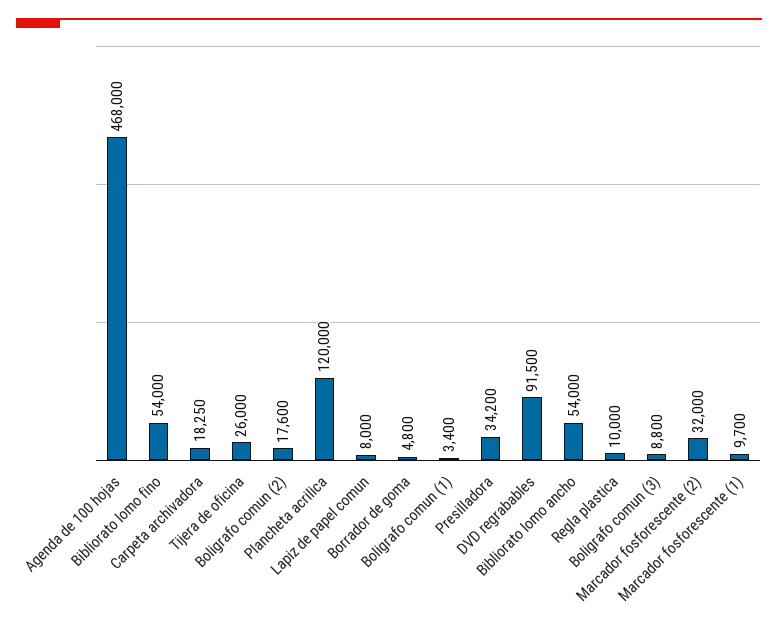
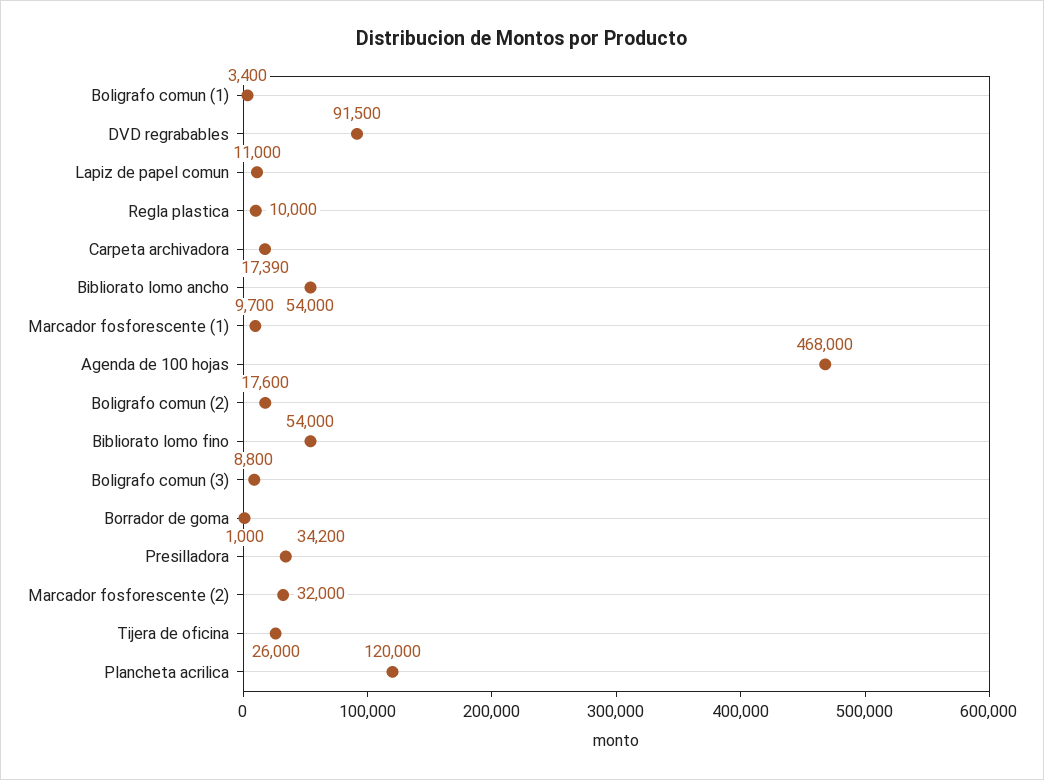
  {
    "Agenda de 100 hojas": 468000,
    "Bibliorato lomo fino": 54000,
-   "Carpeta archivadora": 18250,
+   "Carpeta archivadora": 17390,
    "Tijera de oficina": 26000,
    "Boligrafo comun (2)": 17600,
    "Plancheta acrilica": 120000,
-   "Lapiz de papel comun": 8000,
+   "Lapiz de papel comun": 11000,
-   "Borrador de goma": 4800,
+   "Borrador de goma": 1000,
    "Boligrafo comun (1)": 3400,
    "Presilladora": 34200,
    "DVD regrabables": 91500,
    "Bibliorato lomo ancho": 54000,
    "Regla plastica": 10000,
    "Boligrafo comun (3)": 8800,
    "Marcador fosforescente (2)": 32000,
    "Marcador fosforescente (1)": 9700
  }

